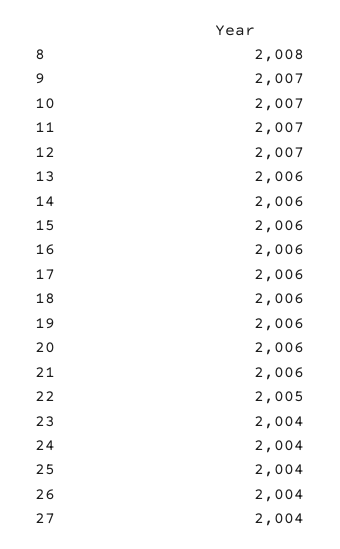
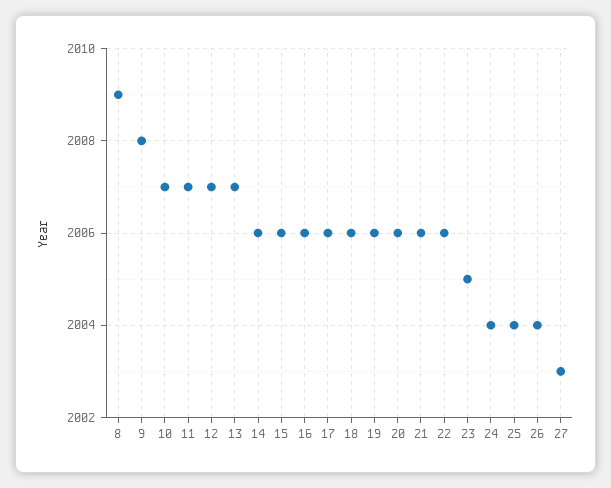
  {
-   "8": 2008,
+   "8": 2009,
-   "9": 2007,
+   "9": 2008,
    "10": 2007,
    "11": 2007,
    "12": 2007,
-   "13": 2006,
+   "13": 2007,
    "14": 2006,
    "15": 2006,
    "16": 2006,
    "17": 2006,
    "18": 2006,
    "19": 2006,
    "20": 2006,
    "21": 2006,
-   "22": 2005,
+   "22": 2006,
-   "23": 2004,
+   "23": 2005,
    "24": 2004,
    "25": 2004,
    "26": 2004,
-   "27": 2004
+   "27": 2003
  }

